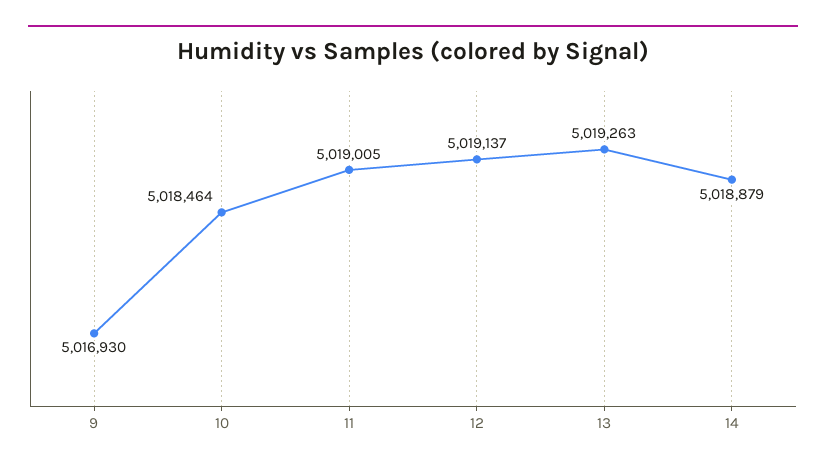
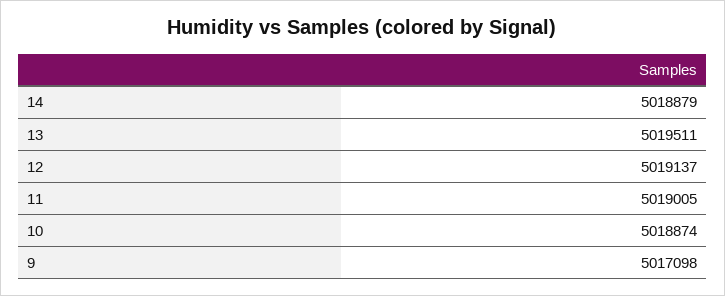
  {
-   "9": 5016930,
+   "9": 5017098,
-   "10": 5018464,
+   "10": 5018874,
    "11": 5019005,
    "12": 5019137,
-   "13": 5019263,
+   "13": 5019511,
    "14": 5018879
  }

